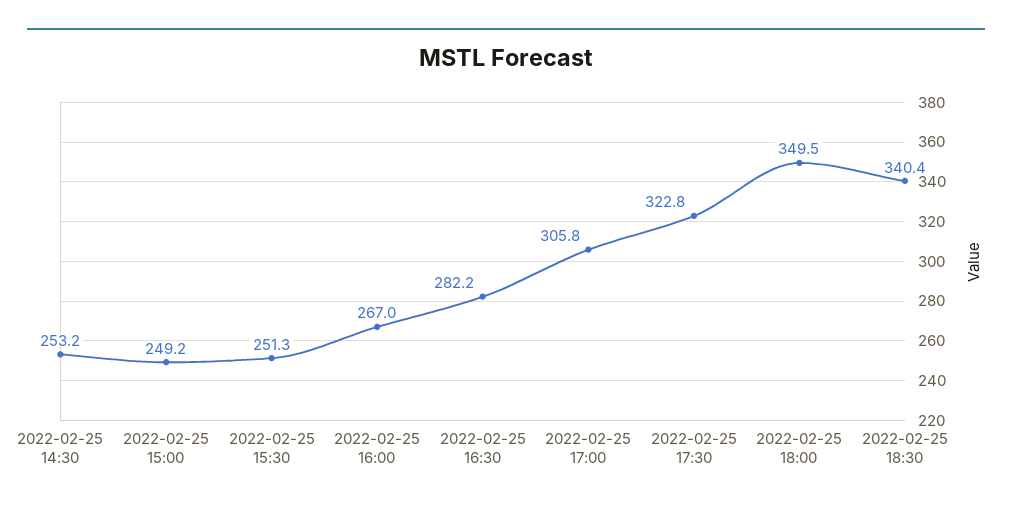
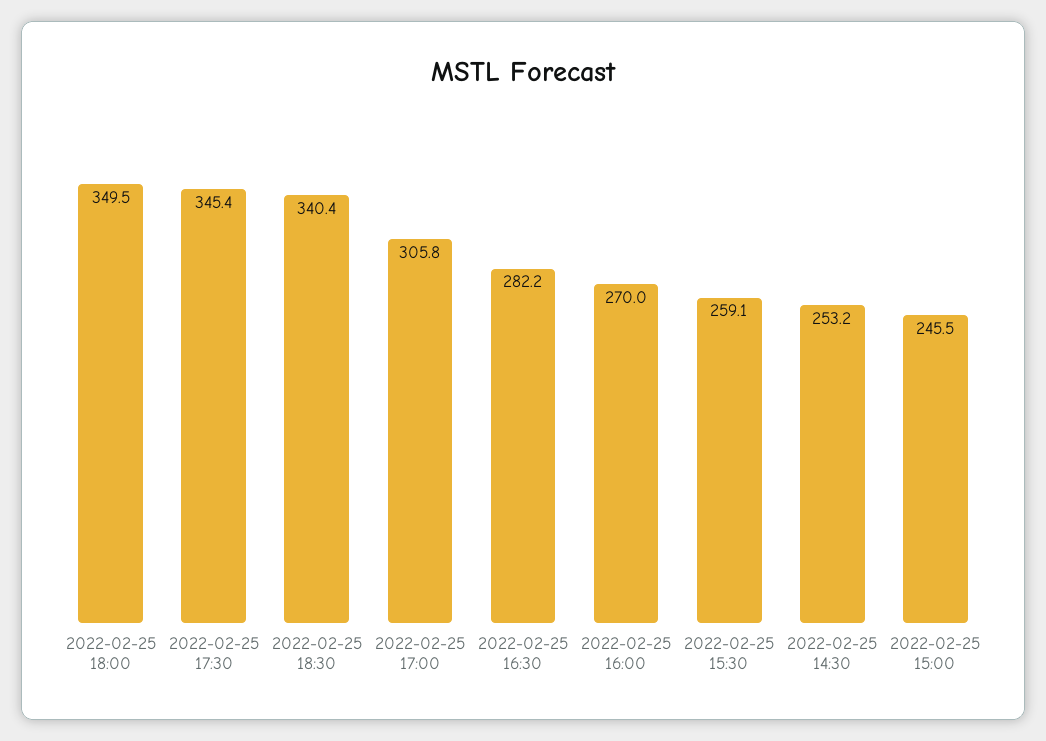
  {
    "2022-02-25 14:30": 253.2,
-   "2022-02-25 15:00": 249.2,
+   "2022-02-25 15:00": 245.5,
-   "2022-02-25 15:30": 251.3,
+   "2022-02-25 15:30": 259.1,
-   "2022-02-25 16:00": 267,
+   "2022-02-25 16:00": 270,
    "2022-02-25 16:30": 282.2,
    "2022-02-25 17:00": 305.8,
-   "2022-02-25 17:30": 322.8,
+   "2022-02-25 17:30": 345.4,
    "2022-02-25 18:00": 349.5,
    "2022-02-25 18:30": 340.4
  }

